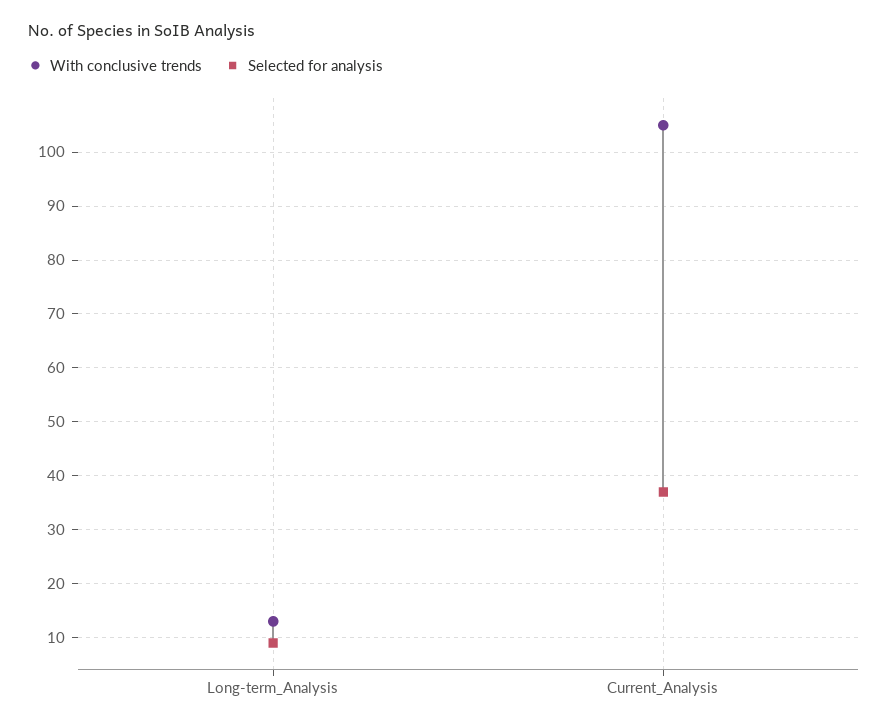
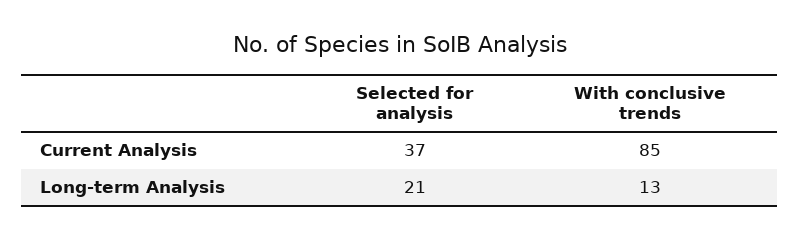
  {
    "With conclusive trends": {
      "Long-term_Analysis": 13,
-     "Current_Analysis": 105
+     "Current_Analysis": 85
    },
    "Selected for analysis": {
-     "Long-term_Analysis": 10,
+     "Long-term_Analysis": 21,
      "Current_Analysis": 37
    }
  }

